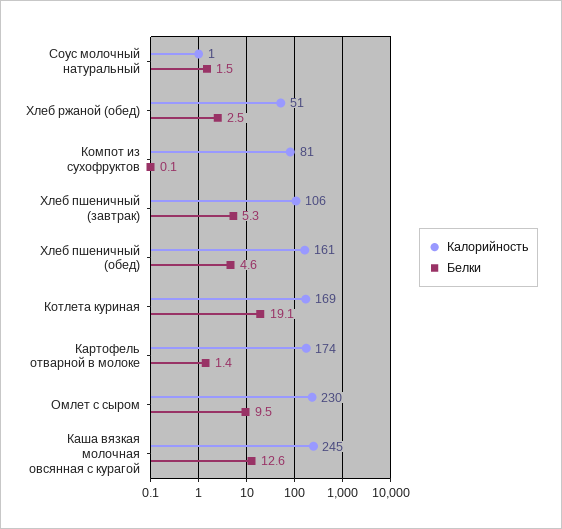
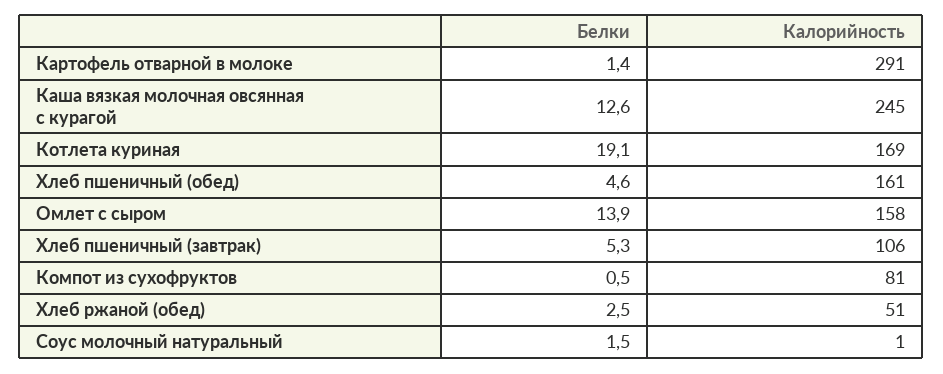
  {
    "Калорийность": {
      "Соус молочный натуральный": 1,
      "Хлеб ржаной (обед)": 51,
      "Компот из сухофруктов": 81,
      "Хлеб пшеничный (завтрак)": 106,
      "Хлеб пшеничный (обед)": 161,
      "Котлета куриная": 169,
-     "Картофель отварной в молоке": 174,
+     "Картофель отварной в молоке": 291,
-     "Омлет с сыром": 230,
+     "Омлет с сыром": 158,
      "Каша вязкая молочная овсянная с курагой": 245
    },
    "Белки": {
      "Соус молочный натуральный": 1.5,
      "Хлеб ржаной (обед)": 2.5,
-     "Компот из сухофруктов": 0.1,
+     "Компот из сухофруктов": 0.5,
      "Хлеб пшеничный (завтрак)": 5.3,
      "Хлеб пшеничный (обед)": 4.6,
      "Котлета куриная": 19.1,
      "Картофель отварной в молоке": 1.4,
-     "Омлет с сыром": 9.5,
+     "Омлет с сыром": 13.9,
      "Каша вязкая молочная овсянная с курагой": 12.6
    }
  }

